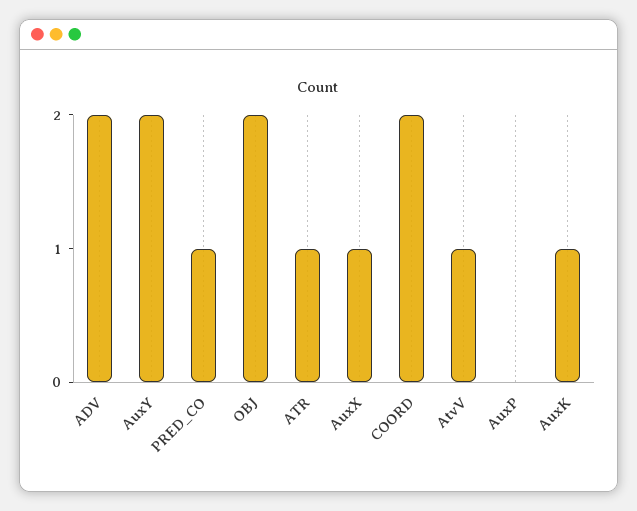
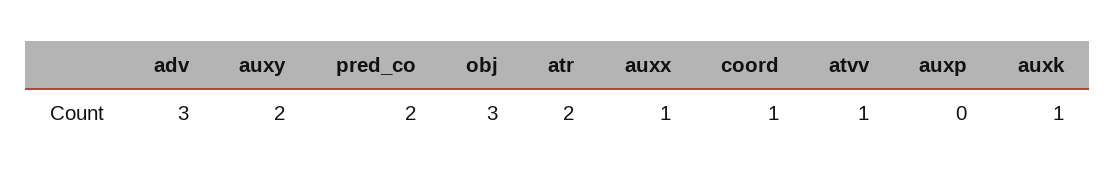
  {
-   "ADV": 2,
+   "ADV": 3,
    "AuxY": 2,
-   "PRED_CO": 1,
+   "PRED_CO": 2,
-   "OBJ": 2,
+   "OBJ": 3,
-   "ATR": 1,
+   "ATR": 2,
    "AuxX": 1,
-   "COORD": 2,
+   "COORD": 1,
    "AtvV": 1,
    "AuxP": 0,
    "AuxK": 1
  }

